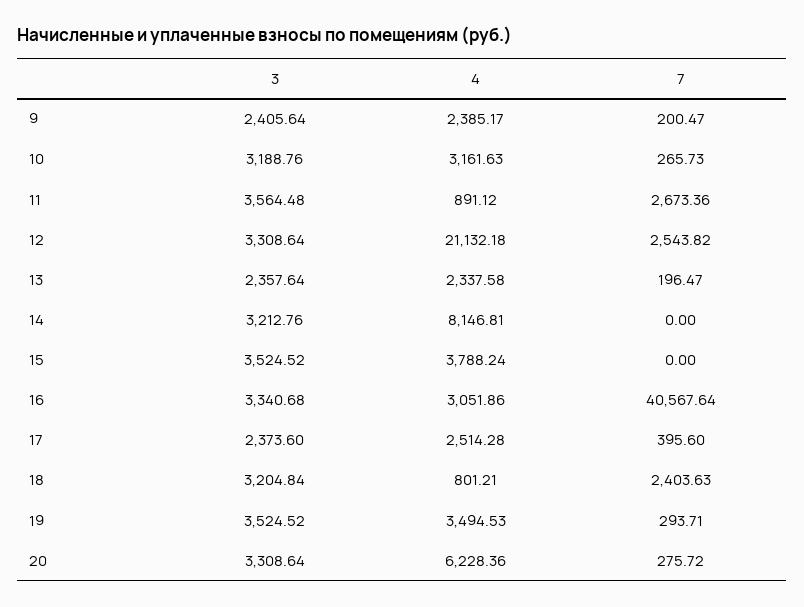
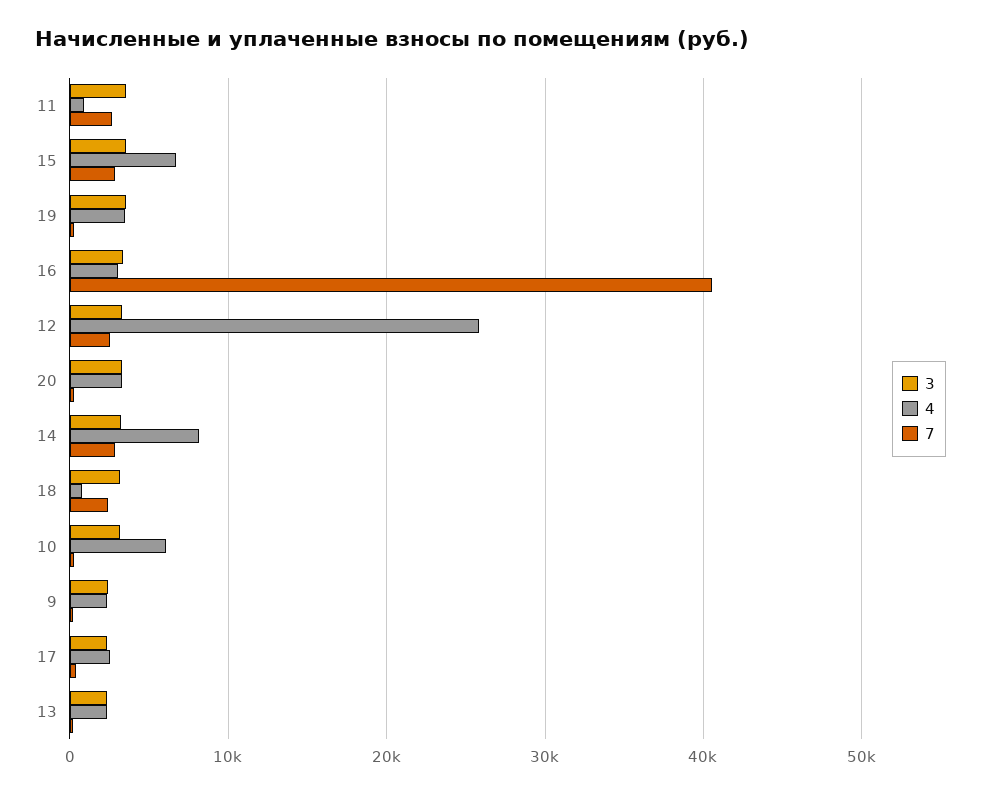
  {
    "3": {
      "9": 2405.64,
      "10": 3188.76,
      "11": 3564.48,
      "12": 3308.64,
      "13": 2357.64,
      "14": 3212.76,
      "15": 3524.52,
      "16": 3340.68,
      "17": 2373.6,
      "18": 3204.84,
      "19": 3524.52,
      "20": 3308.64
    },
    "4": {
      "9": 2385.17,
-     "10": 3161.63,
+     "10": 6000,
      "11": 891.12,
-     "12": 21132.18,
+     "12": 26000,
      "13": 2337.58,
      "14": 8146.81,
-     "15": 3788.24,
+     "15": 7000,
      "16": 3051.86,
      "17": 2514.28,
      "18": 801.21,
      "19": 3494.53,
-     "20": 6228.36
+     "20": 3000
    },
    "7": {
      "9": 200.47,
      "10": 265.73,
      "11": 2673.36,
      "12": 2543.82,
      "13": 196.47,
-     "14": 0,
+     "14": 3000,
-     "15": 0,
+     "15": 3000,
      "16": 40567.64,
      "17": 395.6,
      "18": 2403.63,
      "19": 293.71,
      "20": 275.72
    }
  }

